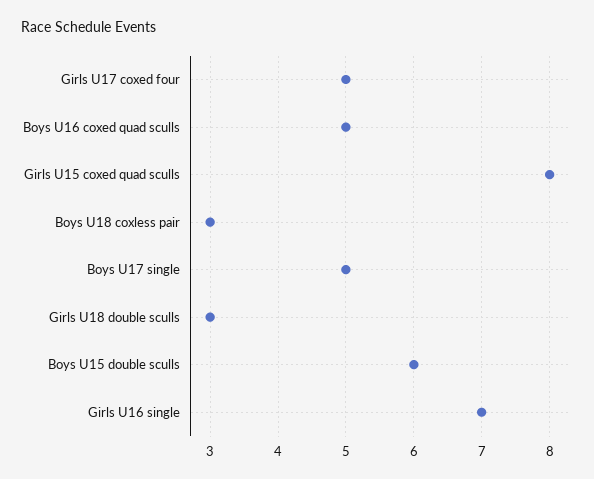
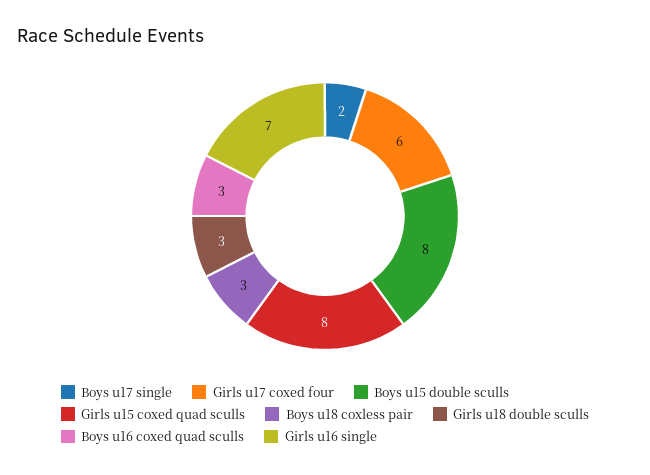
  {
-   "Girls U17 coxed four": 5,
+   "Girls U17 coxed four": 6,
-   "Boys U16 coxed quad sculls": 5,
+   "Boys U16 coxed quad sculls": 3,
    "Girls U15 coxed quad sculls": 8,
    "Boys U18 coxless pair": 3,
-   "Boys U17 single": 5,
+   "Boys U17 single": 2,
    "Girls U18 double sculls": 3,
-   "Boys U15 double sculls": 6,
+   "Boys U15 double sculls": 8,
    "Girls U16 single": 7
  }

